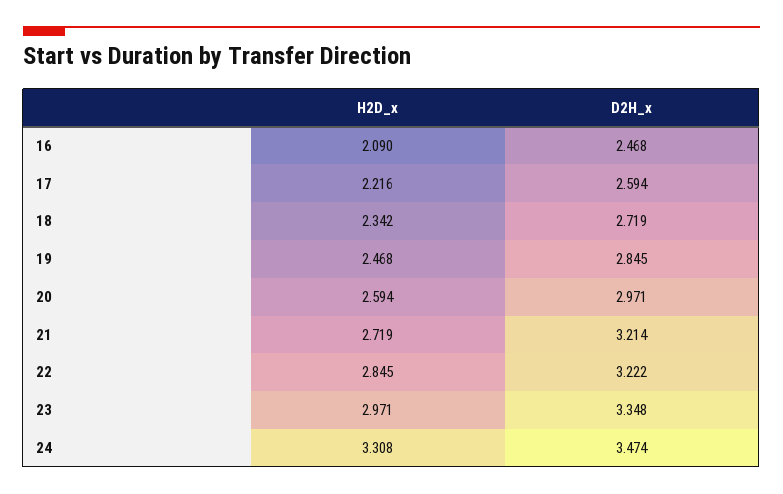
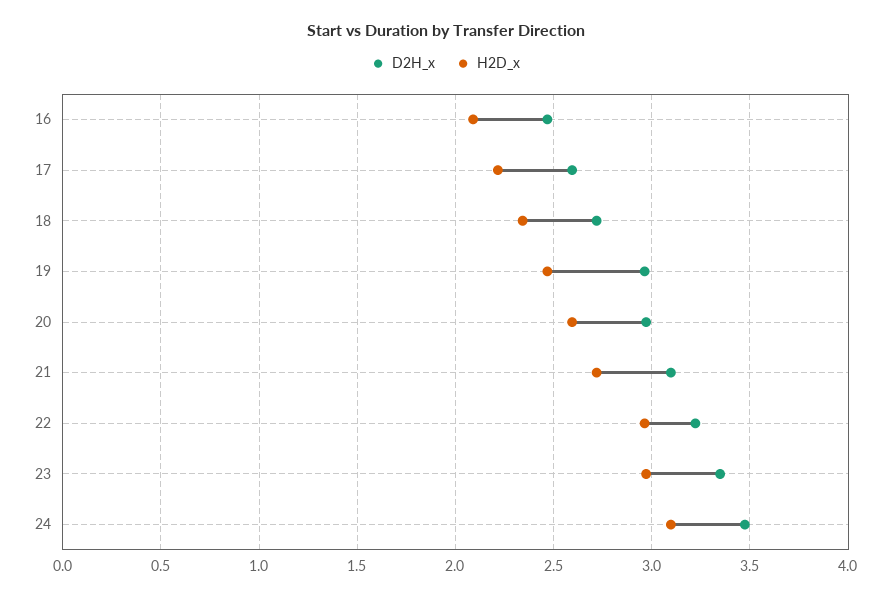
  {
    "H2D_x": {
      "16": 2.09,
      "17": 2.216,
      "18": 2.342,
      "19": 2.468,
      "20": 2.594,
      "21": 2.719,
-     "22": 2.845,
+     "22": 2.95,
      "23": 2.971,
-     "24": 3.308
+     "24": 3.1
    },
    "D2H_x": {
      "16": 2.468,
      "17": 2.594,
      "18": 2.719,
-     "19": 2.845,
+     "19": 2.95,
      "20": 2.971,
-     "21": 3.214,
+     "21": 3.1,
      "22": 3.222,
      "23": 3.348,
      "24": 3.474
    }
  }

